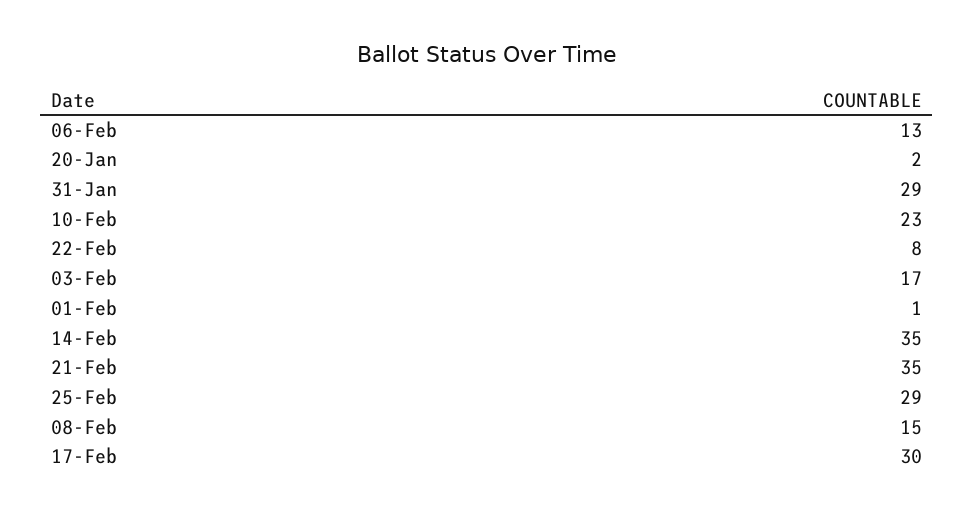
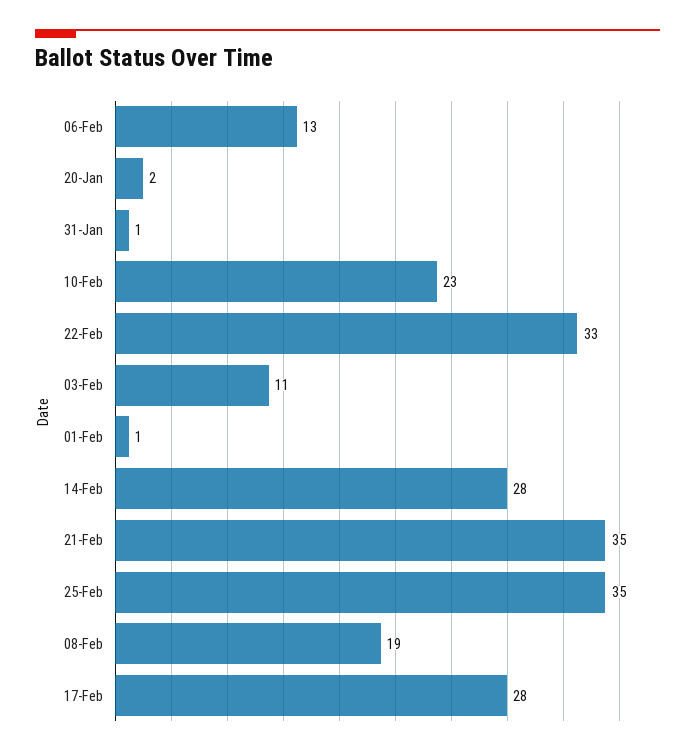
  {
    "06-Feb": 13,
    "20-Jan": 2,
-   "31-Jan": 29,
+   "31-Jan": 1,
    "10-Feb": 23,
-   "22-Feb": 8,
+   "22-Feb": 33,
-   "03-Feb": 17,
+   "03-Feb": 11,
    "01-Feb": 1,
-   "14-Feb": 35,
+   "14-Feb": 28,
    "21-Feb": 35,
-   "25-Feb": 29,
+   "25-Feb": 35,
-   "08-Feb": 15,
+   "08-Feb": 19,
-   "17-Feb": 30
+   "17-Feb": 28
  }

